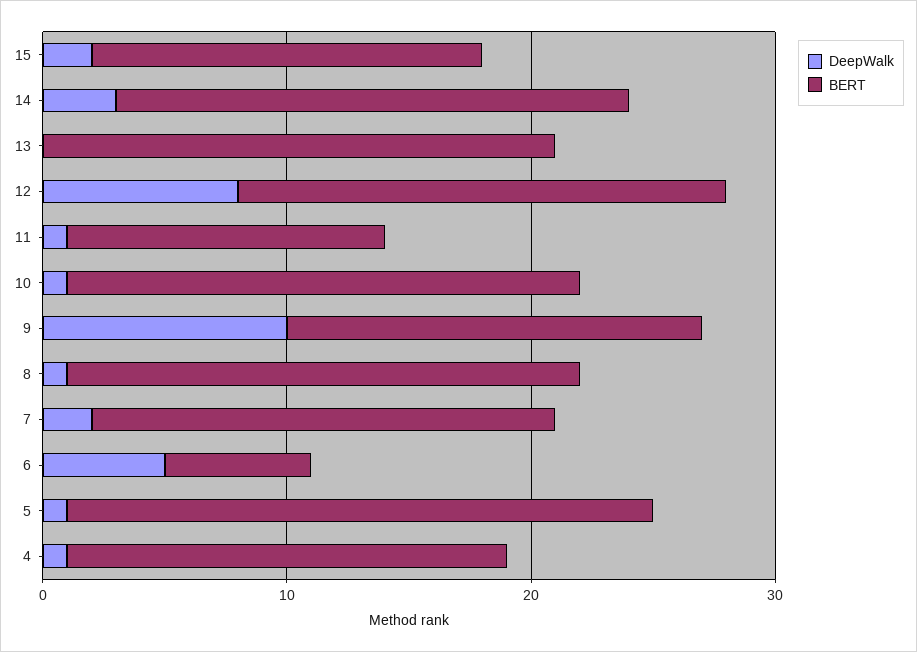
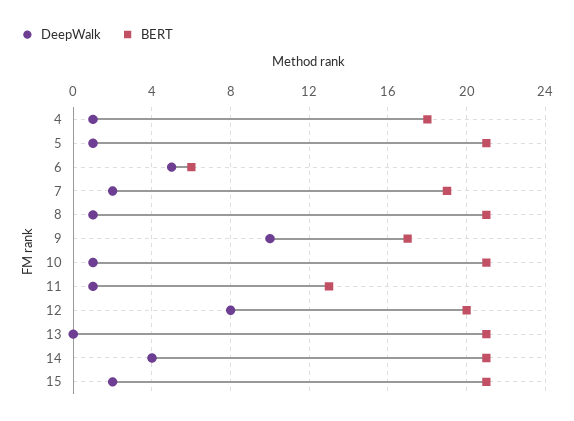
  {
    "DeepWalk": {
      "15": 2,
-     "14": 3,
+     "14": 4,
      "13": 0,
      "12": 8,
      "11": 1,
      "10": 1,
      "9": 10,
      "8": 1,
      "7": 2,
      "6": 5,
      "5": 1,
      "4": 1
    },
    "BERT": {
-     "15": 16,
+     "15": 21,
      "14": 21,
      "13": 21,
      "12": 20,
      "11": 13,
      "10": 21,
      "9": 17,
      "8": 21,
      "7": 19,
      "6": 6,
-     "5": 24,
+     "5": 21,
      "4": 18
    }
  }

